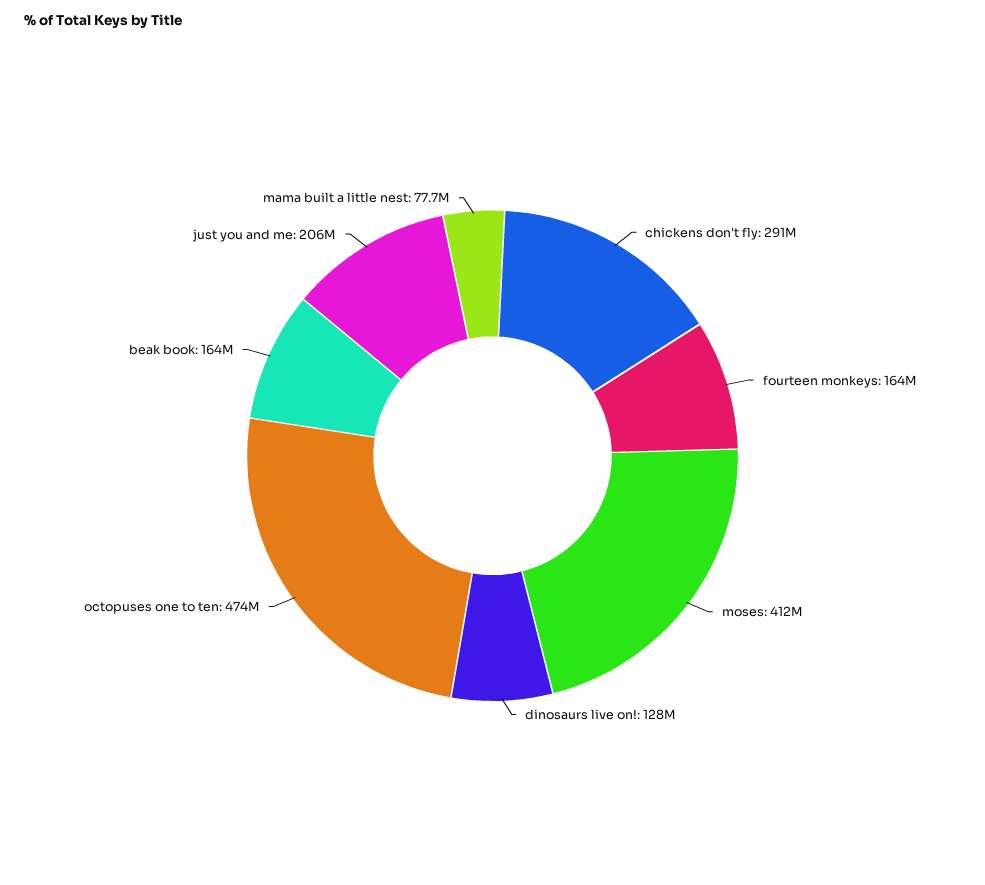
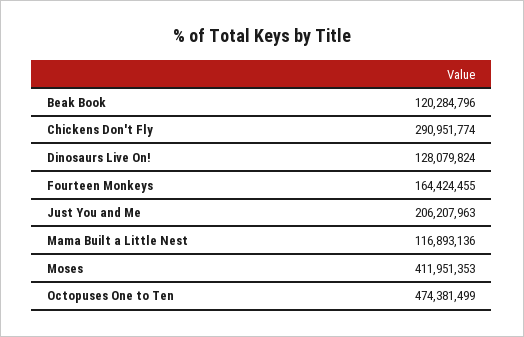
  {
    "chickens don't fly": 290951774,
    "fourteen monkeys": 164424455,
    "moses": 411951353,
    "dinosaurs live on!": 128079824,
    "octopuses one to ten": 474381499,
-   "beak book": 164000000,
+   "beak book": 120284796,
    "just you and me": 206207963,
-   "mama built a little nest": 77700000
+   "mama built a little nest": 116893136
  }

